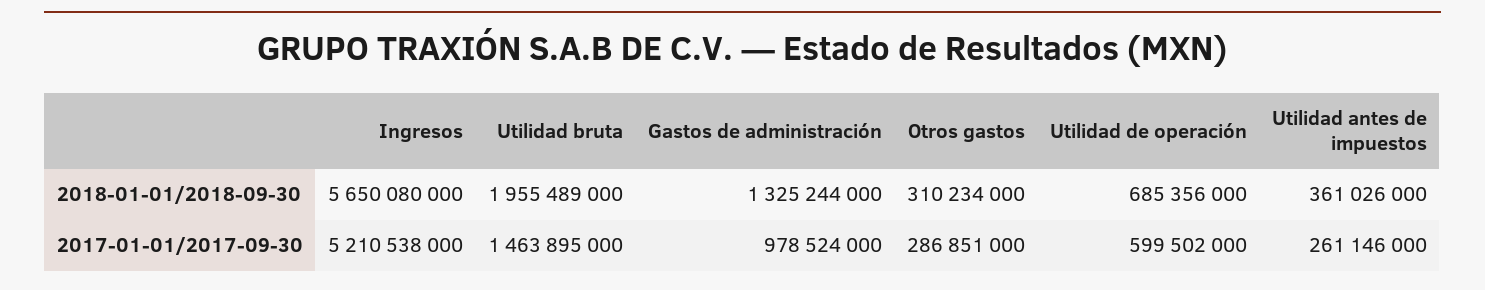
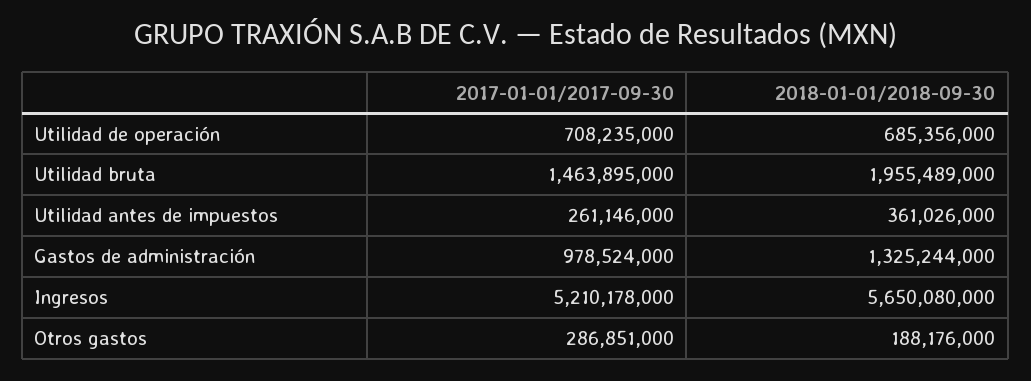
  {
    "Ingresos": {
      "2018-01-01/2018-09-30": 5650080000,
-     "2017-01-01/2017-09-30": 5210538000
+     "2017-01-01/2017-09-30": 5210178000
    },
    "Utilidad bruta": {
      "2018-01-01/2018-09-30": 1955489000,
      "2017-01-01/2017-09-30": 1463895000
    },
    "Gastos de administración": {
      "2018-01-01/2018-09-30": 1325244000,
      "2017-01-01/2017-09-30": 978524000
    },
    "Otros gastos": {
-     "2018-01-01/2018-09-30": 310234000,
+     "2018-01-01/2018-09-30": 188176000,
      "2017-01-01/2017-09-30": 286851000
    },
    "Utilidad de operación": {
      "2018-01-01/2018-09-30": 685356000,
-     "2017-01-01/2017-09-30": 599502000
+     "2017-01-01/2017-09-30": 708235000
    },
    "Utilidad antes de impuestos": {
      "2018-01-01/2018-09-30": 361026000,
      "2017-01-01/2017-09-30": 261146000
    }
  }

